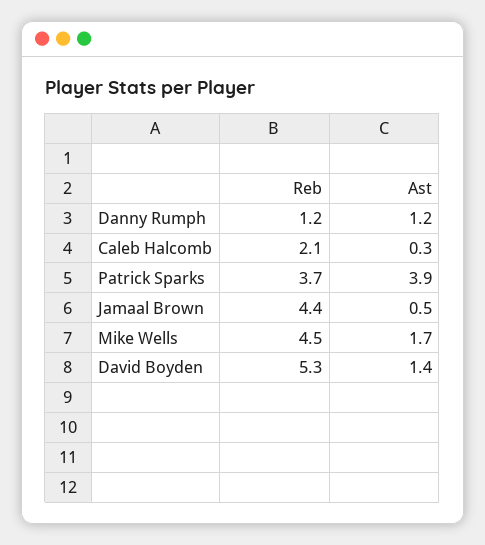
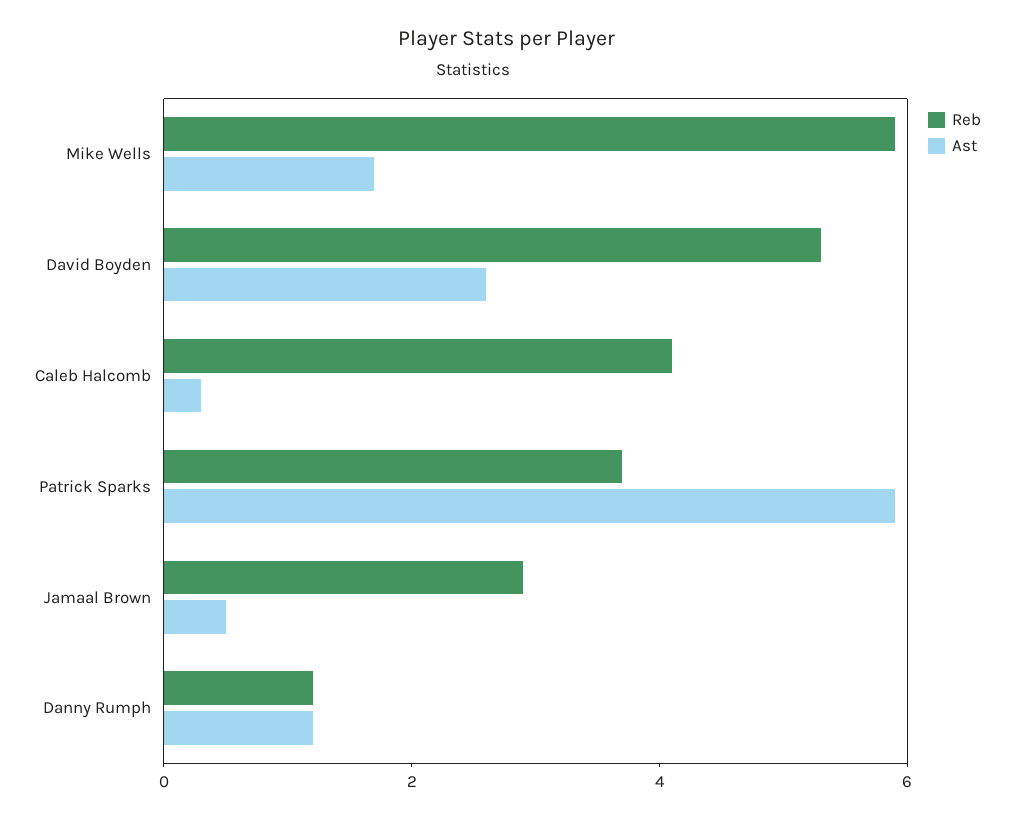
  {
    "Reb": {
      "Danny Rumph": 1.2,
-     "Caleb Halcomb": 2.1,
+     "Caleb Halcomb": 4,
      "Patrick Sparks": 3.7,
-     "Jamaal Brown": 4.4,
+     "Jamaal Brown": 3,
-     "Mike Wells": 4.5,
+     "Mike Wells": 6,
      "David Boyden": 5.3
    },
    "Ast": {
      "Danny Rumph": 1.2,
      "Caleb Halcomb": 0.3,
-     "Patrick Sparks": 3.9,
+     "Patrick Sparks": 6,
      "Jamaal Brown": 0.5,
      "Mike Wells": 1.7,
-     "David Boyden": 1.4
+     "David Boyden": 2.5
    }
  }

